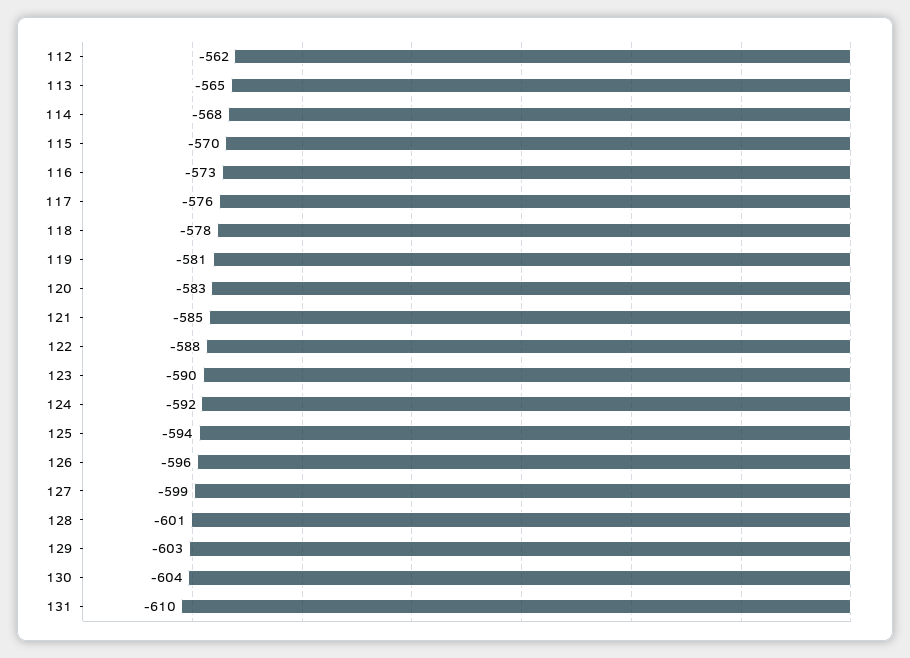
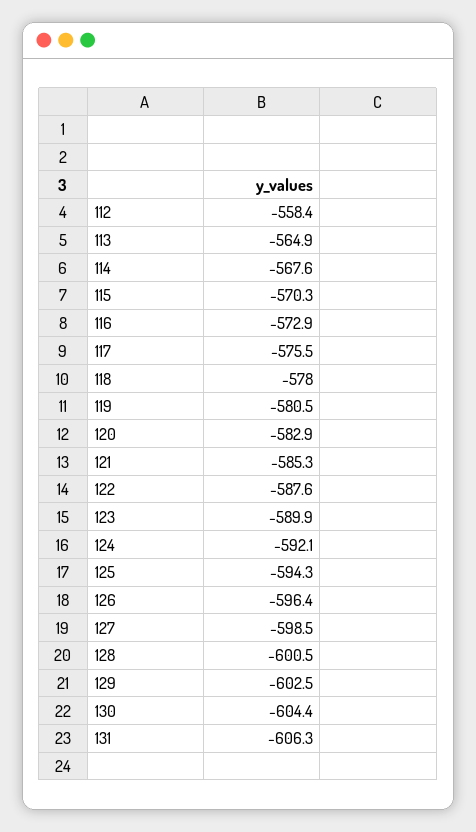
  {
-   "112": -562,
+   "112": -558.4,
    "113": -564.9,
    "114": -567.6,
    "115": -570.3,
    "116": -572.9,
    "117": -575.5,
    "118": -578,
    "119": -580.5,
    "120": -582.9,
    "121": -585.3,
    "122": -587.6,
    "123": -589.9,
    "124": -592.1,
    "125": -594.3,
    "126": -596.4,
    "127": -598.5,
    "128": -600.5,
    "129": -602.5,
    "130": -604.4,
-   "131": -610
+   "131": -606.3
  }

